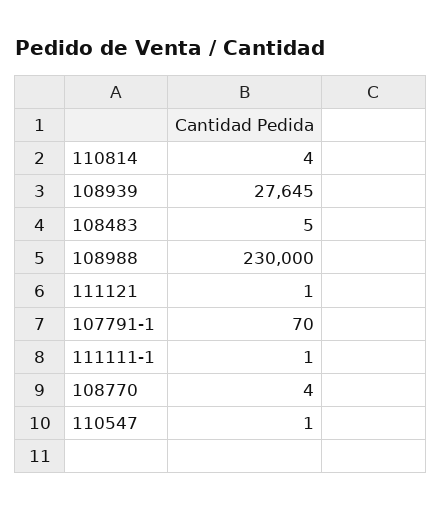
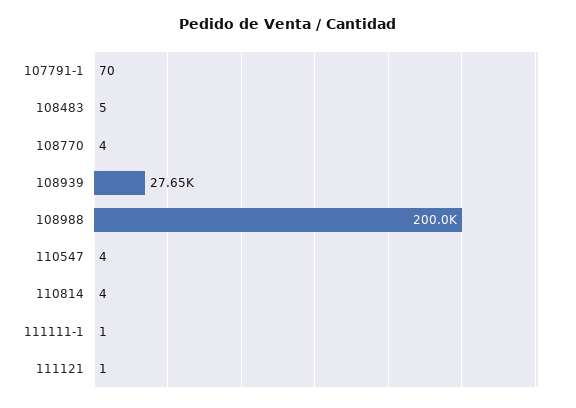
  {
    "110814": 4,
    "108939": 27645,
    "108483": 5,
-   "108988": 230000,
+   "108988": 200000,
    "111121": 1,
    "107791-1": 70,
    "111111-1": 1,
    "108770": 4,
-   "110547": 1
+   "110547": 4
  }

